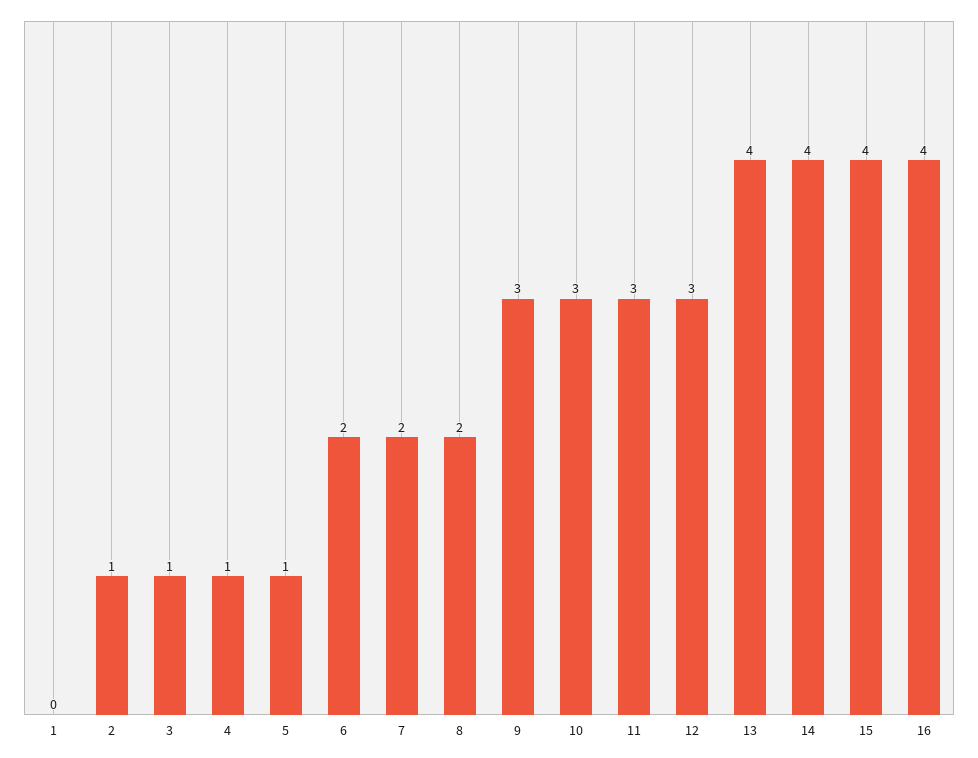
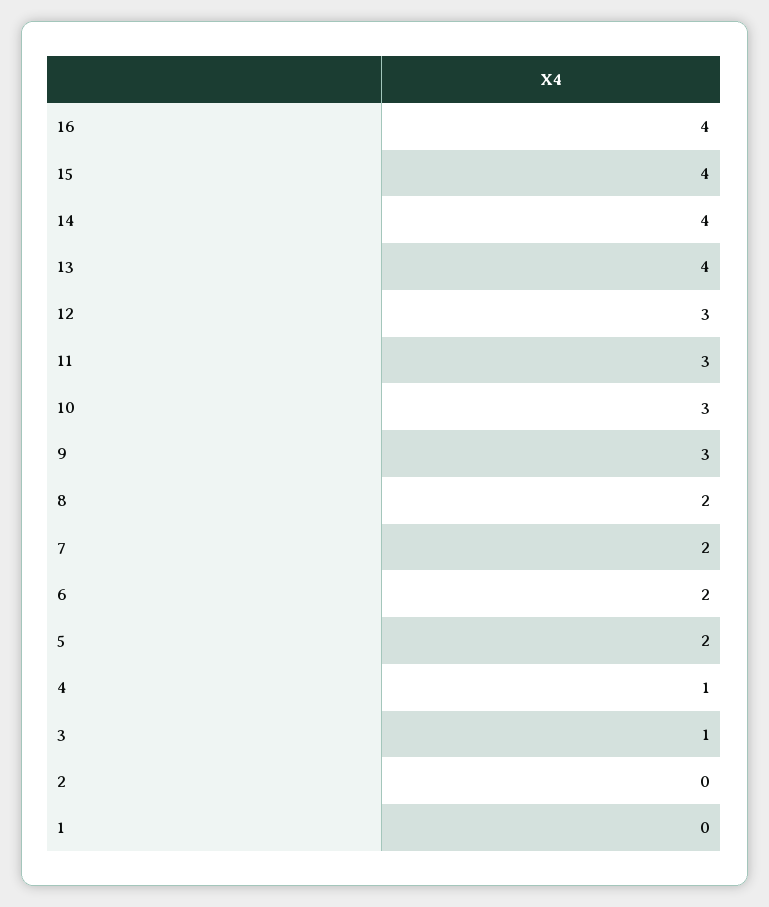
  {
    "1": 0,
-   "2": 1,
+   "2": 0,
    "3": 1,
    "4": 1,
-   "5": 1,
+   "5": 2,
    "6": 2,
    "7": 2,
    "8": 2,
    "9": 3,
    "10": 3,
    "11": 3,
    "12": 3,
    "13": 4,
    "14": 4,
    "15": 4,
    "16": 4
  }

